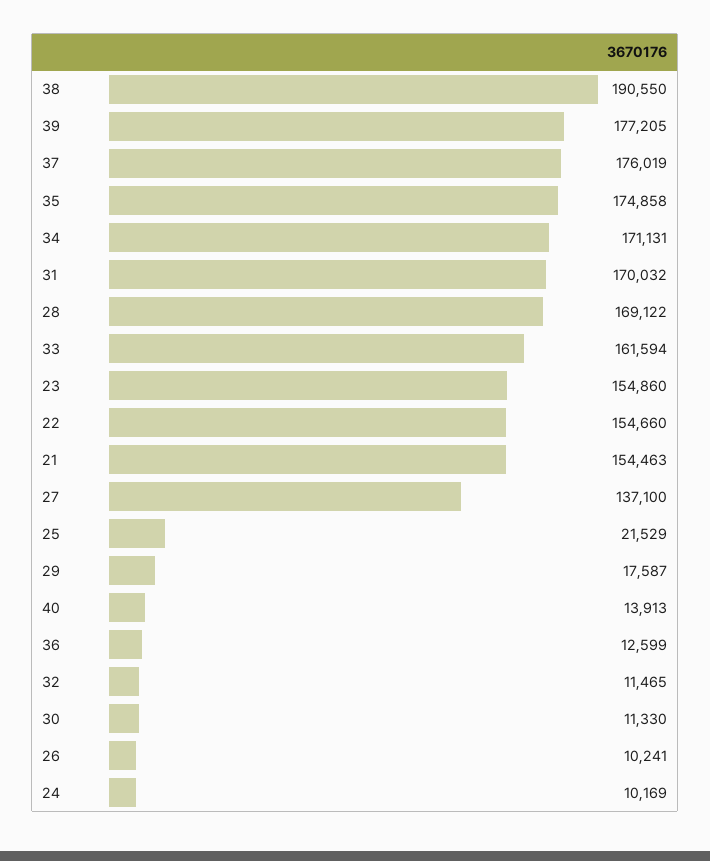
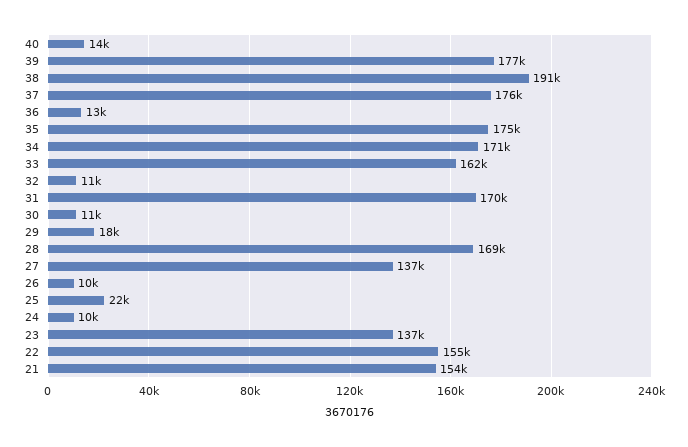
  {
    "38": 190550,
    "39": 177205,
    "37": 176019,
    "35": 174858,
    "34": 171131,
    "31": 170032,
    "28": 169122,
    "33": 161594,
-   "23": 154860,
+   "23": 137000,
    "22": 154660,
    "21": 154463,
    "27": 137100,
    "25": 21529,
    "29": 17587,
    "40": 13913,
    "36": 12599,
    "32": 11465,
    "30": 11330,
    "26": 10241,
    "24": 10169
  }

